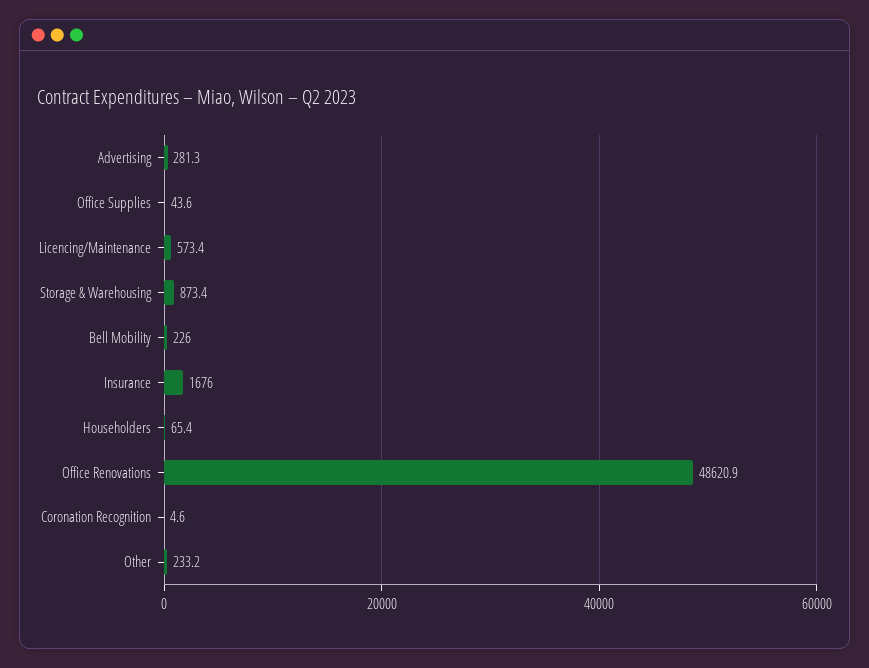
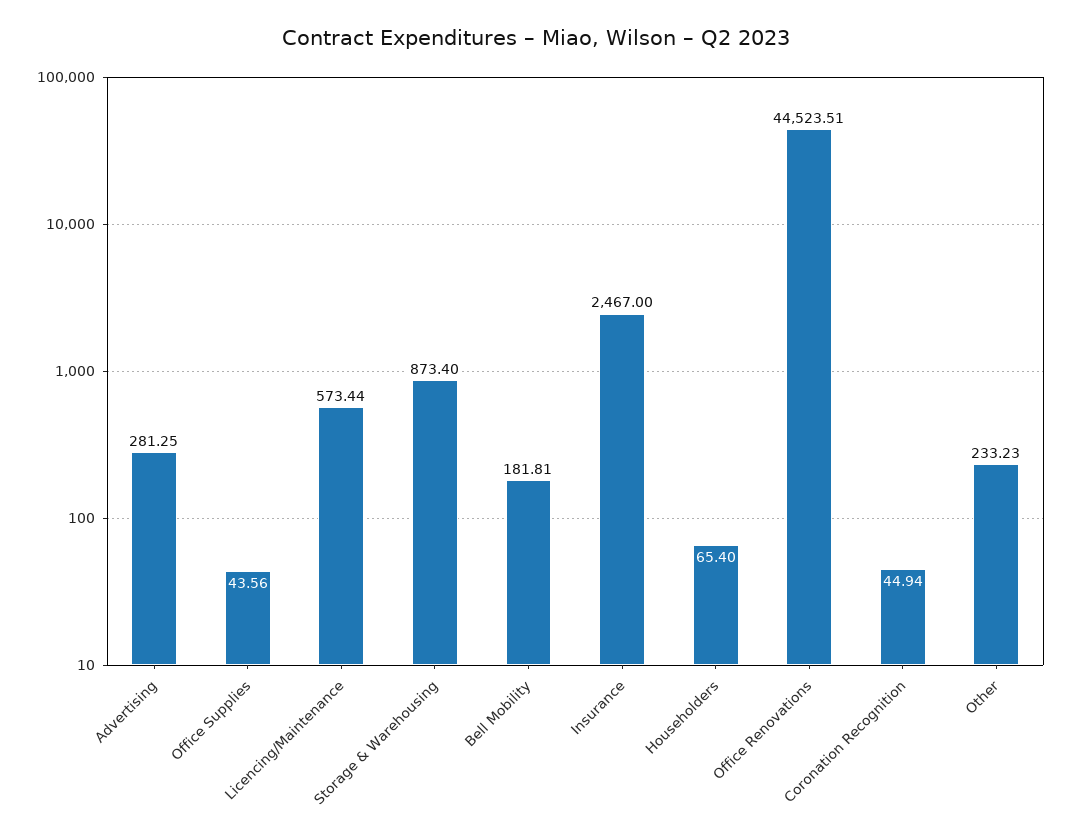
  {
    "Advertising": 281.25,
    "Office Supplies": 43.56,
    "Licencing/Maintenance": 573.44,
    "Storage & Warehousing": 873.4,
-   "Bell Mobility": 226,
+   "Bell Mobility": 181.81,
-   "Insurance": 1676,
+   "Insurance": 2467,
    "Householders": 65.4,
-   "Office Renovations": 48620.9,
+   "Office Renovations": 44523.51,
-   "Coronation Recognition": 4.6,
+   "Coronation Recognition": 44.94,
    "Other": 233.23
  }

